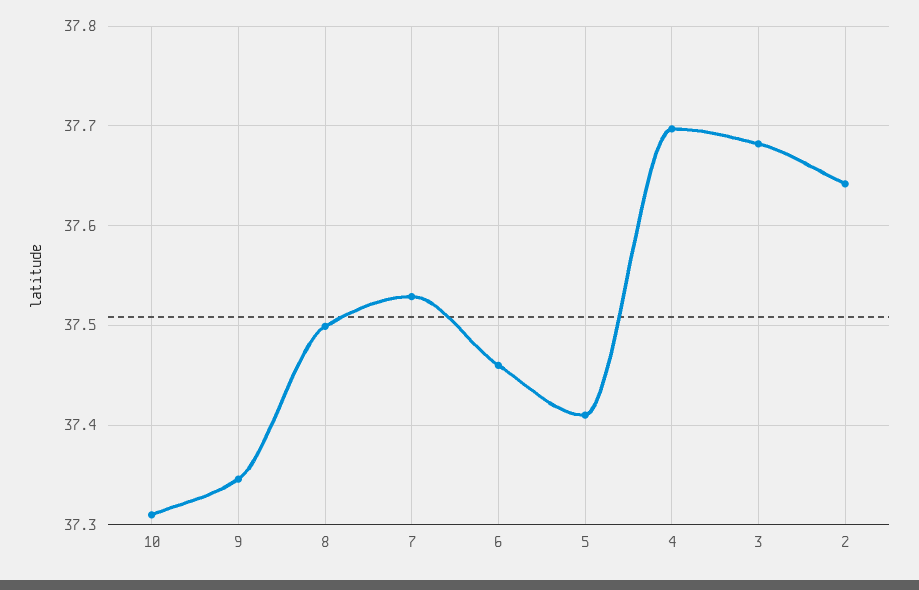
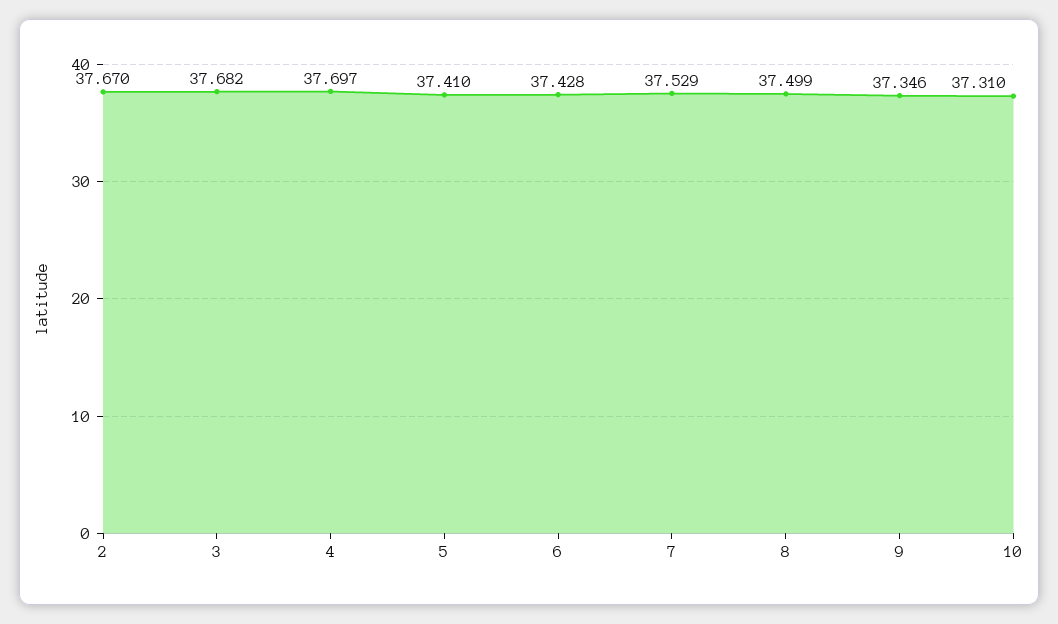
  {
    "10": 37.31,
    "9": 37.346,
    "8": 37.499,
    "7": 37.529,
-   "6": 37.46,
+   "6": 37.428,
    "5": 37.41,
    "4": 37.697,
    "3": 37.682,
-   "2": 37.64
+   "2": 37.67
  }

